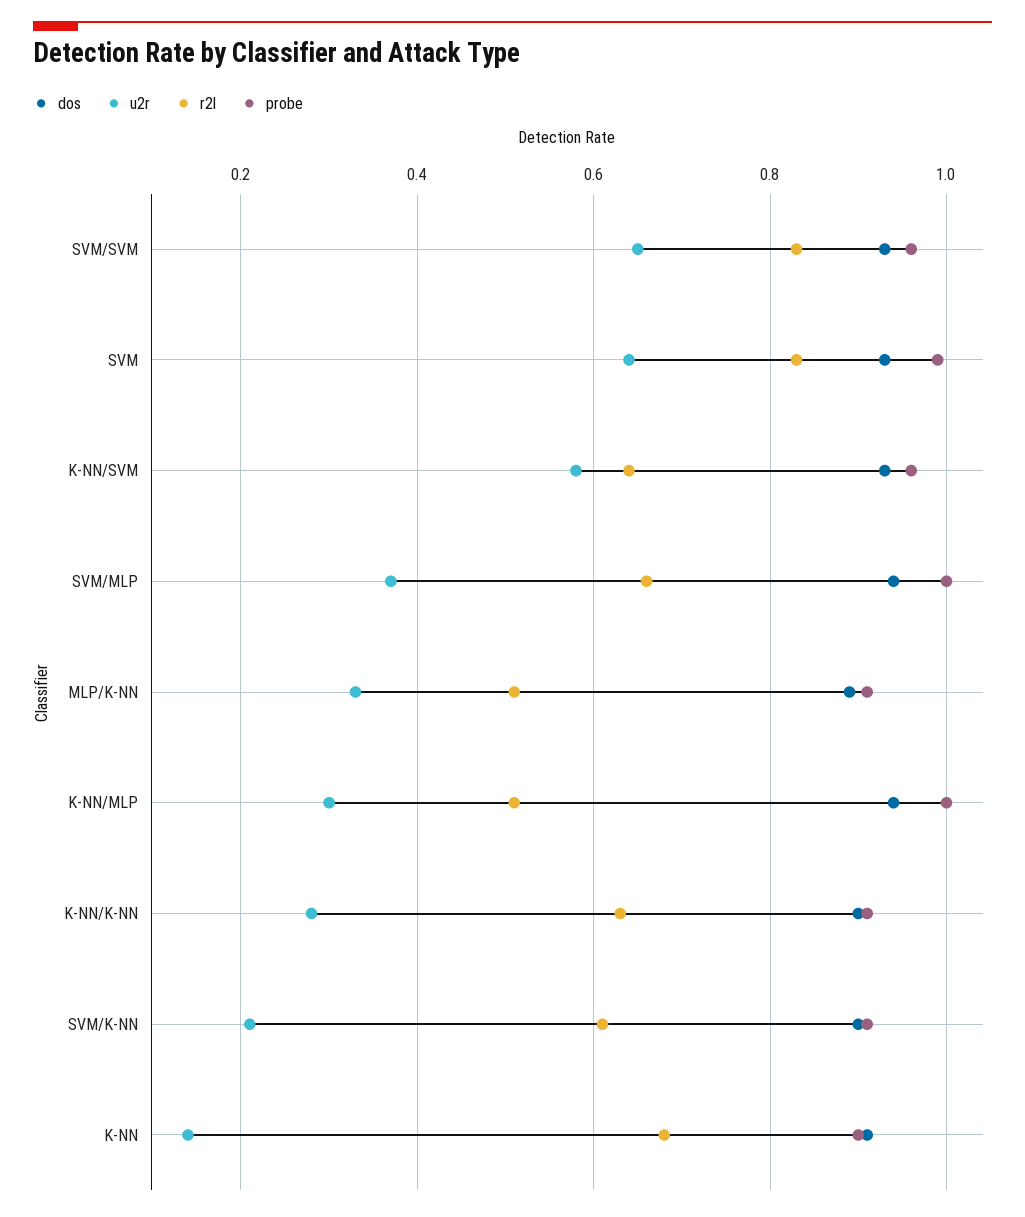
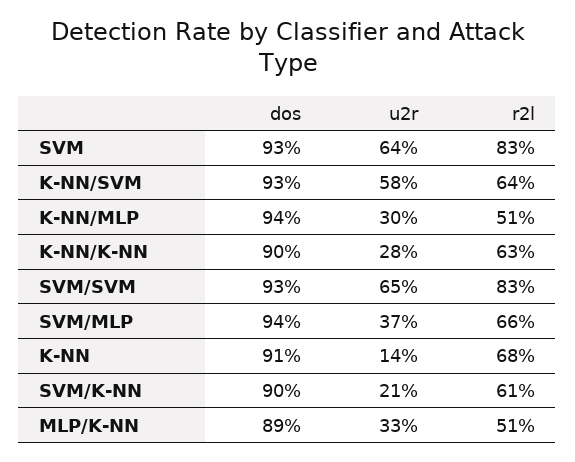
  {
    "dos": {
      "SVM/SVM": 0.93,
      "SVM": 0.93,
      "K-NN/SVM": 0.93,
      "SVM/MLP": 0.94,
      "MLP/K-NN": 0.89,
      "K-NN/MLP": 0.94,
      "K-NN/K-NN": 0.9,
      "SVM/K-NN": 0.9,
      "K-NN": 0.91
    },
    "u2r": {
      "SVM/SVM": 0.65,
      "SVM": 0.64,
      "K-NN/SVM": 0.58,
      "SVM/MLP": 0.37,
      "MLP/K-NN": 0.33,
      "K-NN/MLP": 0.3,
      "K-NN/K-NN": 0.28,
      "SVM/K-NN": 0.21,
      "K-NN": 0.14
    },
    "r2l": {
      "SVM/SVM": 0.83,
      "SVM": 0.83,
      "K-NN/SVM": 0.64,
      "SVM/MLP": 0.66,
      "MLP/K-NN": 0.51,
      "K-NN/MLP": 0.51,
      "K-NN/K-NN": 0.63,
      "SVM/K-NN": 0.61,
      "K-NN": 0.68
-   },
+   }
-   "probe": {
-     "SVM/SVM": 0.95,
-     "SVM": 1,
-     "K-NN/SVM": 0.95,
-     "SVM/MLP": 1,
-     "MLP/K-NN": 0.9,
-     "K-NN/MLP": 1,
-     "K-NN/K-NN": 0.9,
-     "SVM/K-NN": 0.9,
-     "K-NN": 0.9
-   }
  }

